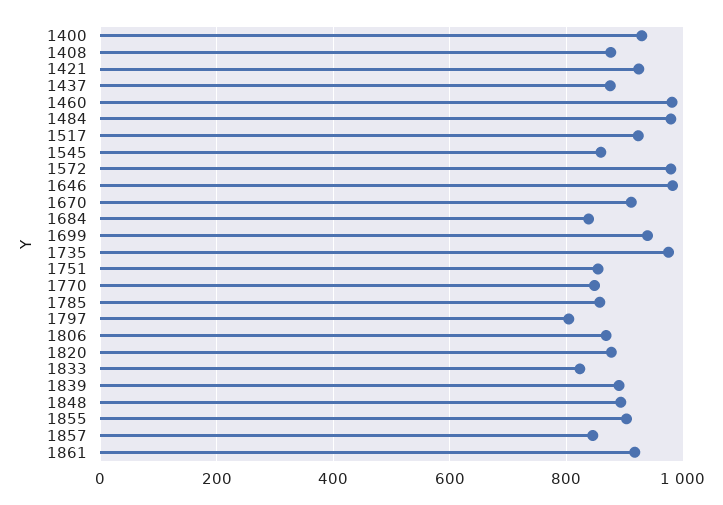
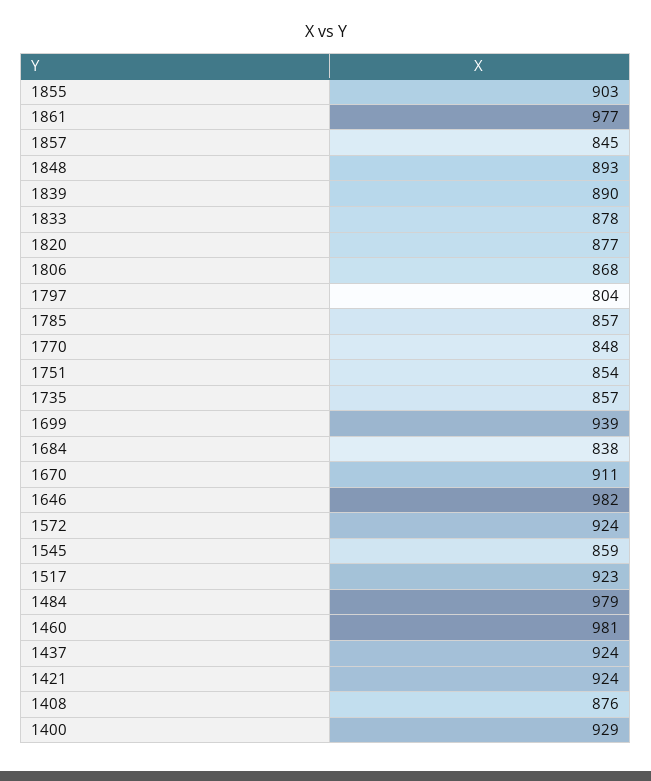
  {
    "1400": 929,
    "1408": 876,
    "1421": 924,
-   "1437": 880,
+   "1437": 924,
    "1460": 981,
    "1484": 979,
    "1517": 923,
    "1545": 859,
-   "1572": 980,
+   "1572": 924,
    "1646": 982,
    "1670": 911,
    "1684": 838,
    "1699": 939,
-   "1735": 980,
+   "1735": 857,
    "1751": 854,
    "1770": 848,
    "1785": 857,
    "1797": 804,
    "1806": 868,
    "1820": 877,
-   "1833": 820,
+   "1833": 878,
    "1839": 890,
    "1848": 893,
    "1855": 903,
    "1857": 845,
-   "1861": 920
+   "1861": 977
  }

